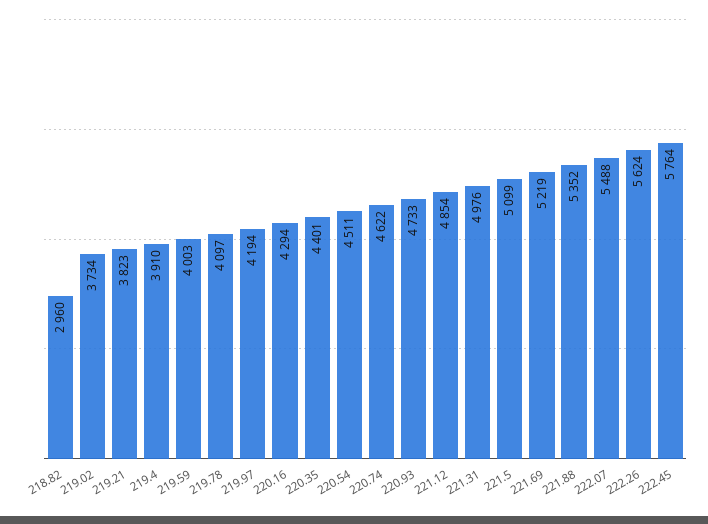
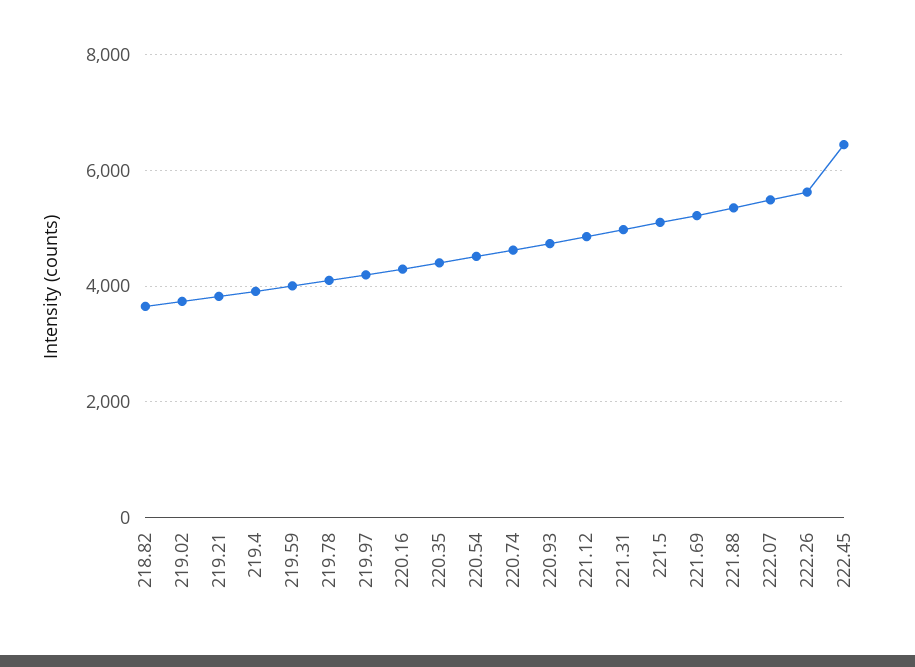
  {
-   "218.82": 2960,
+   "218.82": 3600,
    "219.02": 3734,
    "219.21": 3823,
    "219.4": 3910,
    "219.59": 4003,
    "219.78": 4097,
    "219.97": 4194,
    "220.16": 4294,
    "220.35": 4401,
    "220.54": 4511,
    "220.74": 4622,
    "220.93": 4733,
    "221.12": 4854,
    "221.31": 4976,
    "221.5": 5099,
    "221.69": 5219,
    "221.88": 5352,
    "222.07": 5488,
    "222.26": 5624,
-   "222.45": 5764
+   "222.45": 6400
  }

